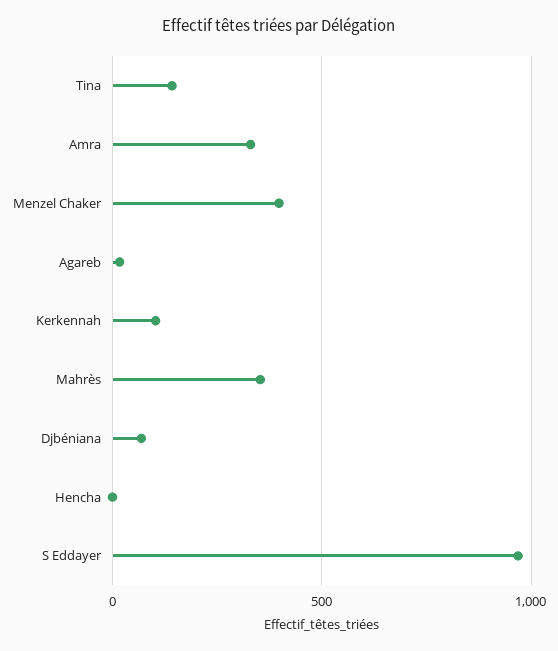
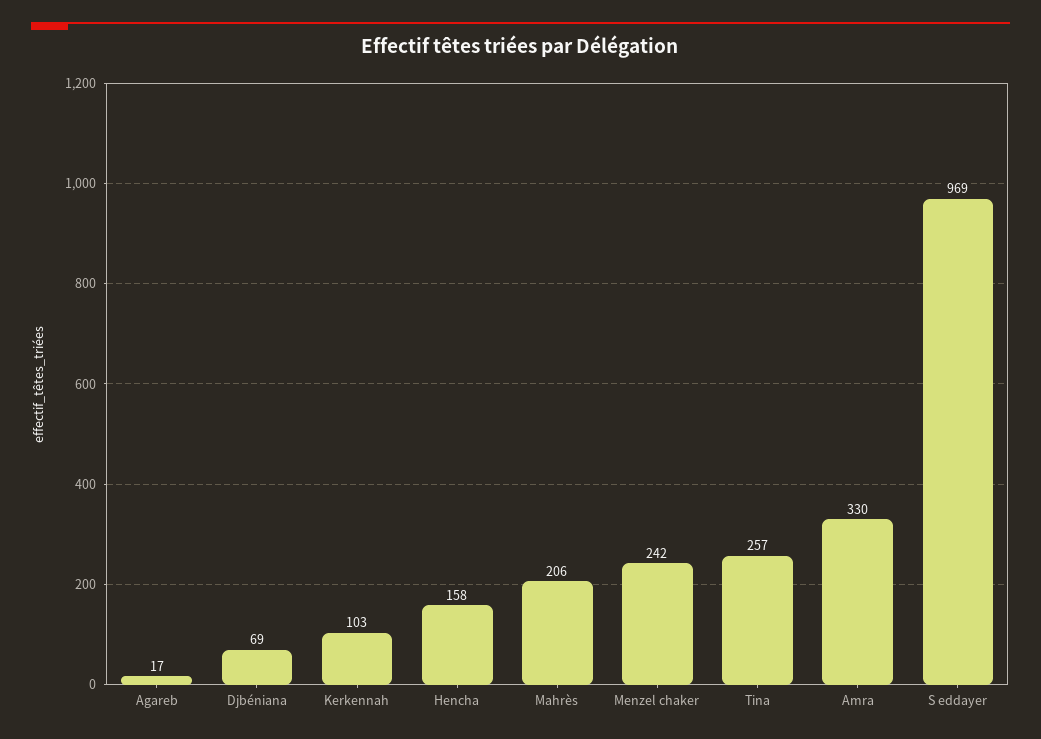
  {
-   "Tina": 150,
+   "Tina": 257,
    "Amra": 330,
-   "Menzel Chaker": 400,
+   "Menzel Chaker": 242,
    "Agareb": 17,
    "Kerkennah": 103,
-   "Mahrès": 350,
+   "Mahrès": 206,
    "Djbéniana": 69,
-   "Hencha": 0,
+   "Hencha": 158,
    "S Eddayer": 969
  }

